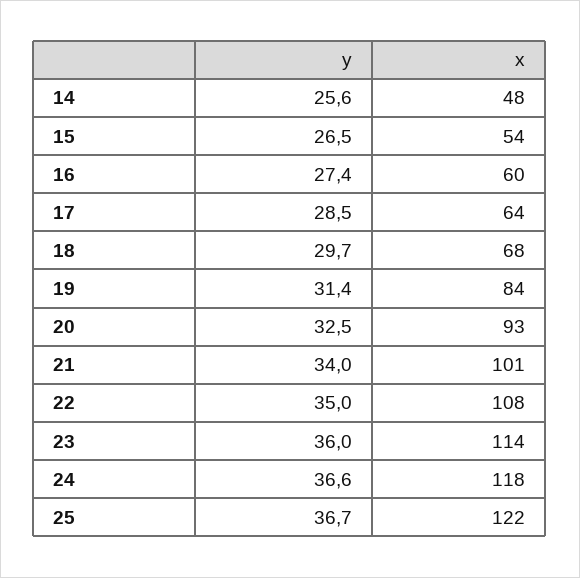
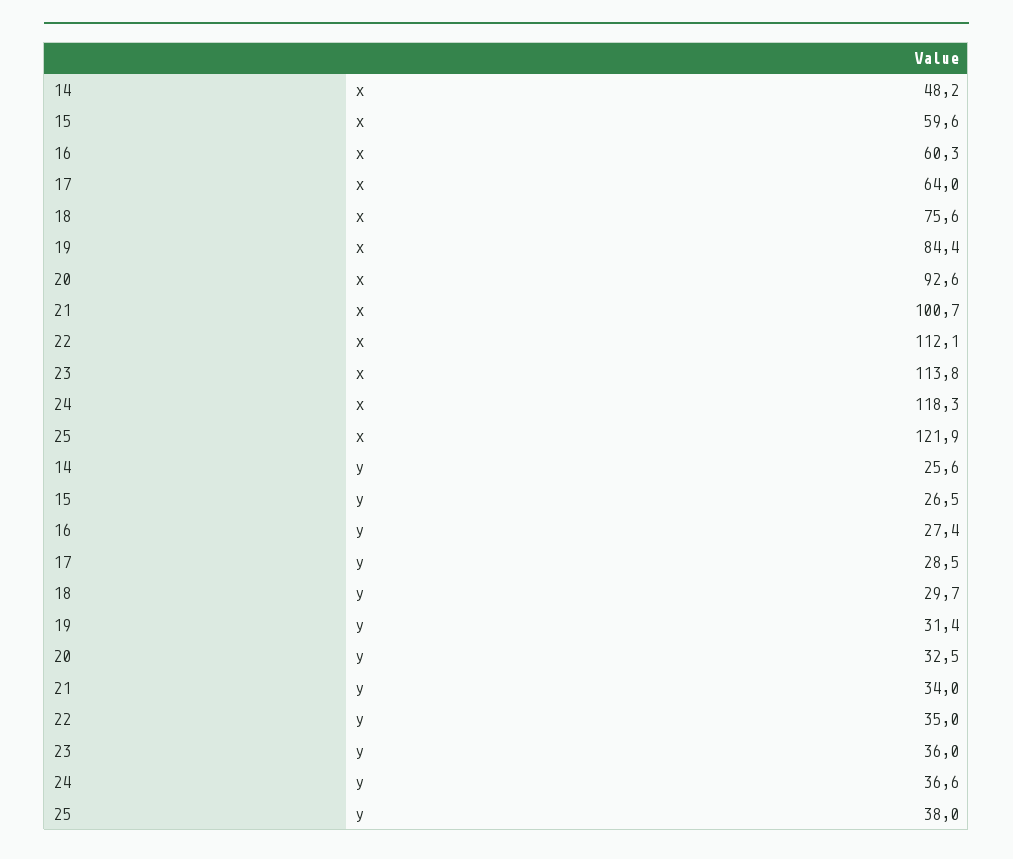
  {
    "y": {
      "14": 25.6,
      "15": 26.5,
      "16": 27.4,
      "17": 28.5,
      "18": 29.7,
      "19": 31.4,
      "20": 32.5,
      "21": 34,
      "22": 35,
      "23": 36,
      "24": 36.6,
-     "25": 36.7
+     "25": 38
    },
    "x": {
      "14": 48.2,
-     "15": 54,
+     "15": 59.6,
      "16": 60.3,
      "17": 64,
-     "18": 68,
+     "18": 75.6,
      "19": 84.4,
      "20": 92.6,
      "21": 100.7,
-     "22": 108,
+     "22": 112.1,
      "23": 113.8,
      "24": 118.3,
      "25": 121.9
    }
  }

